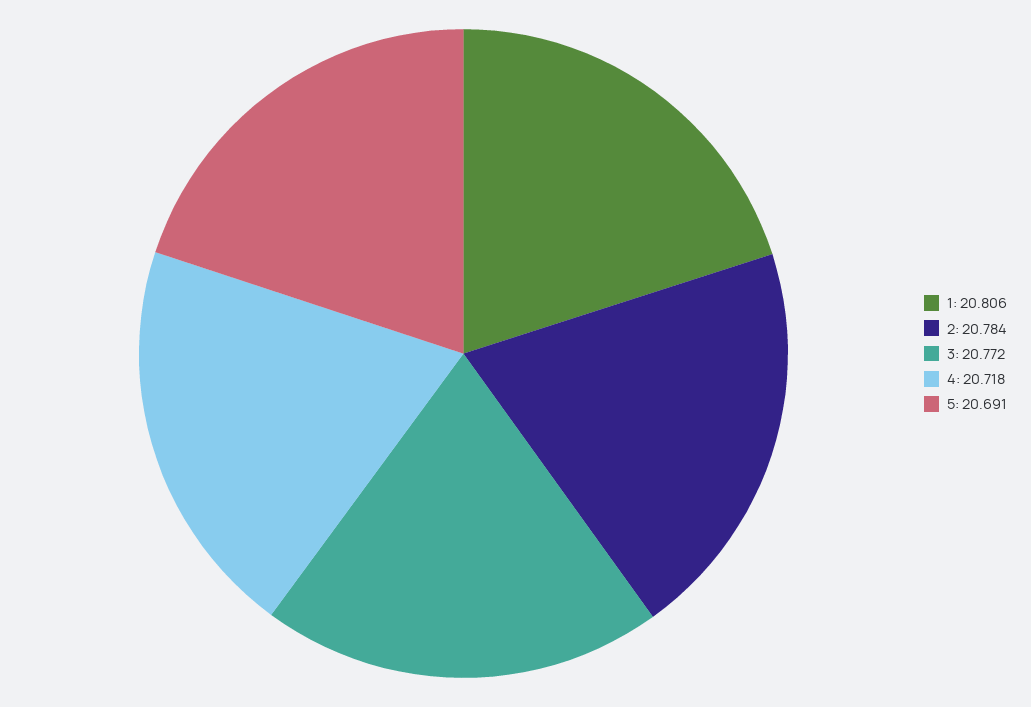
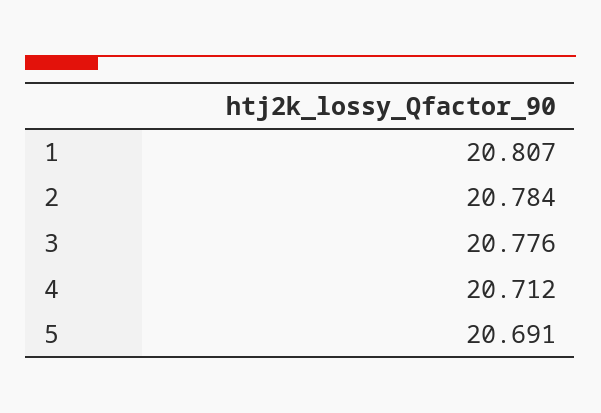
  {
-   "1": 20.806,
+   "1": 20.807,
    "2": 20.784,
-   "3": 20.772,
+   "3": 20.776,
-   "4": 20.718,
+   "4": 20.712,
    "5": 20.691
  }

